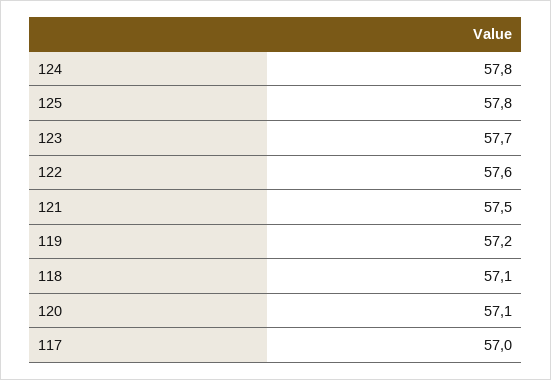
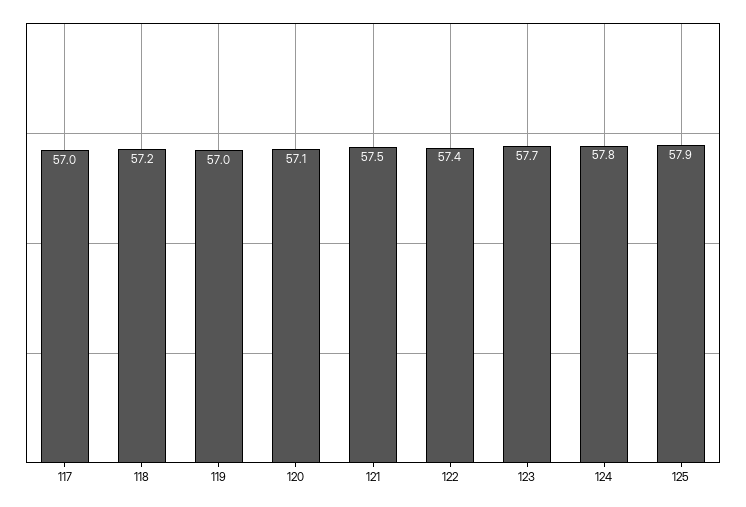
  {
    "124": 57.8,
-   "125": 57.8,
+   "125": 57.9,
    "123": 57.7,
-   "122": 57.6,
+   "122": 57.4,
    "121": 57.5,
-   "119": 57.2,
+   "119": 57,
-   "118": 57.1,
+   "118": 57.2,
    "120": 57.1,
    "117": 57
  }

